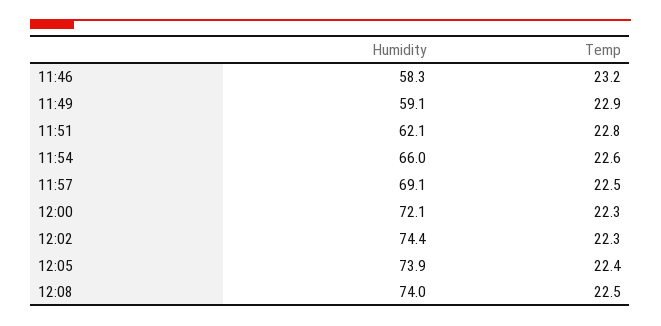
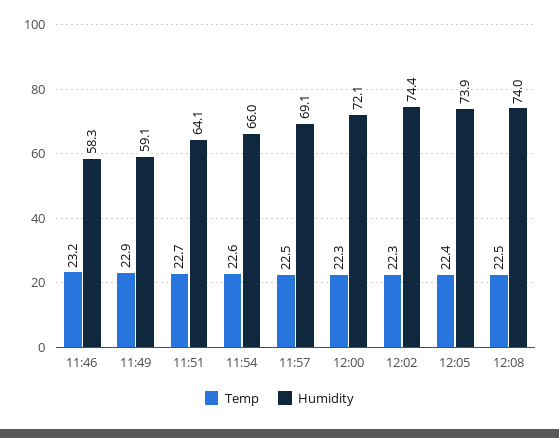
  {
    "Humidity": {
      "11:46": 58.3,
      "11:49": 59.1,
-     "11:51": 62.1,
+     "11:51": 64.1,
      "11:54": 66,
      "11:57": 69.1,
      "12:00": 72.1,
      "12:02": 74.4,
      "12:05": 73.9,
      "12:08": 74
    },
    "Temp": {
      "11:46": 23.2,
      "11:49": 22.9,
-     "11:51": 22.8,
+     "11:51": 22.7,
      "11:54": 22.6,
      "11:57": 22.5,
      "12:00": 22.3,
      "12:02": 22.3,
      "12:05": 22.4,
      "12:08": 22.5
    }
  }

